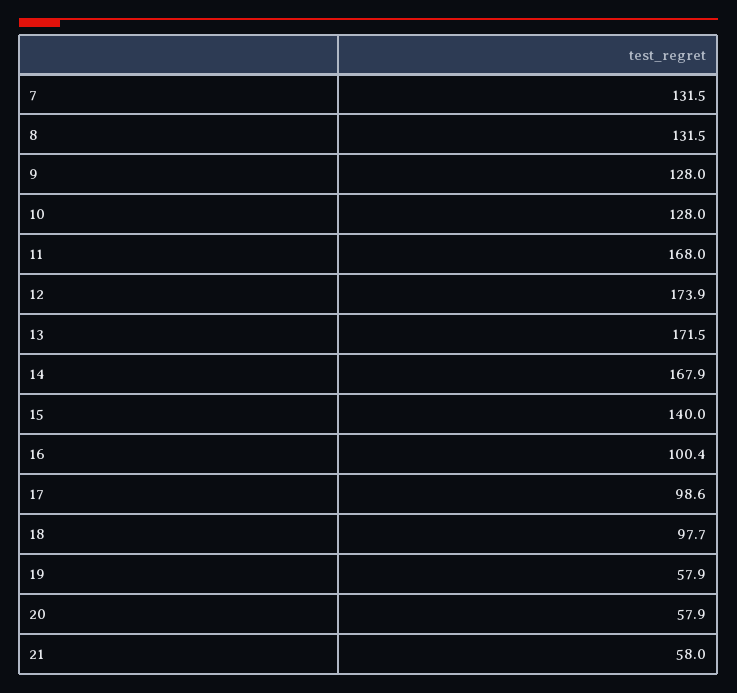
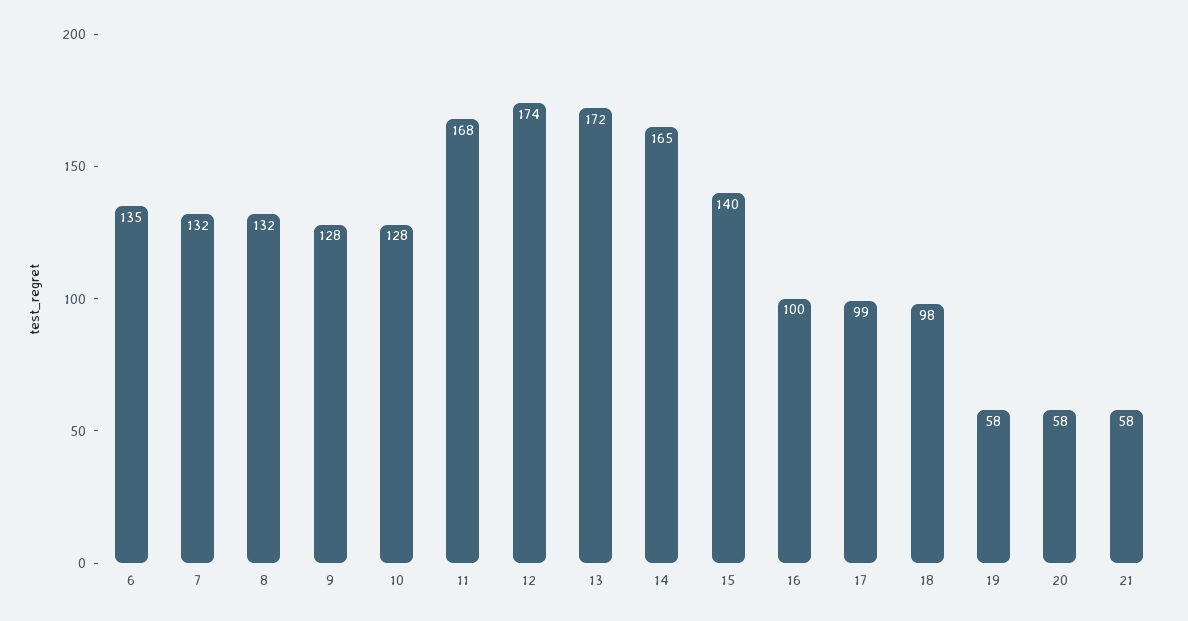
  {
    "7": 131.5,
    "8": 131.5,
    "9": 128,
    "10": 128,
    "11": 168,
    "12": 173.9,
    "13": 171.5,
-   "14": 167.9,
+   "14": 165,
    "15": 140,
    "16": 100.4,
    "17": 98.6,
    "18": 97.7,
    "19": 57.9,
    "20": 57.9,
-   "21": 58
+   "21": 58,
+   "6": 135
  }

